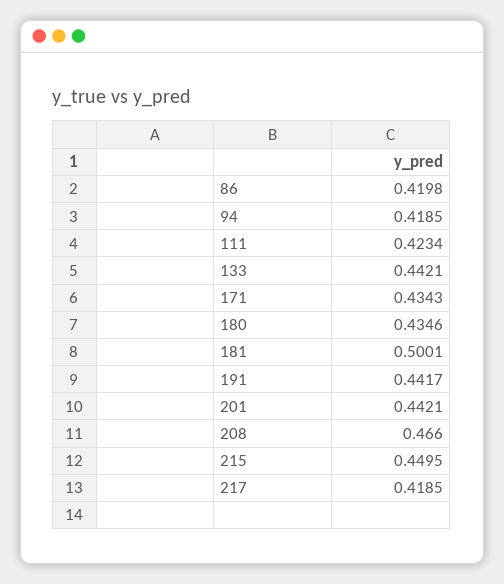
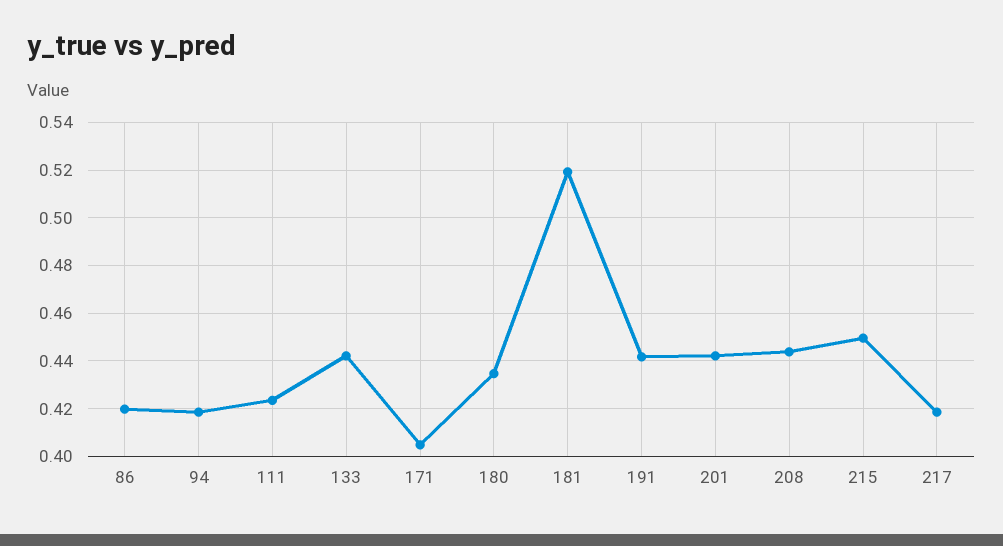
  {
    "86": 0.4198,
    "94": 0.4185,
    "111": 0.4234,
    "133": 0.4421,
-   "171": 0.4343,
+   "171": 0.405,
    "180": 0.4346,
-   "181": 0.5001,
+   "181": 0.52,
    "191": 0.4417,
    "201": 0.4421,
-   "208": 0.466,
+   "208": 0.445,
    "215": 0.4495,
    "217": 0.4185
  }

